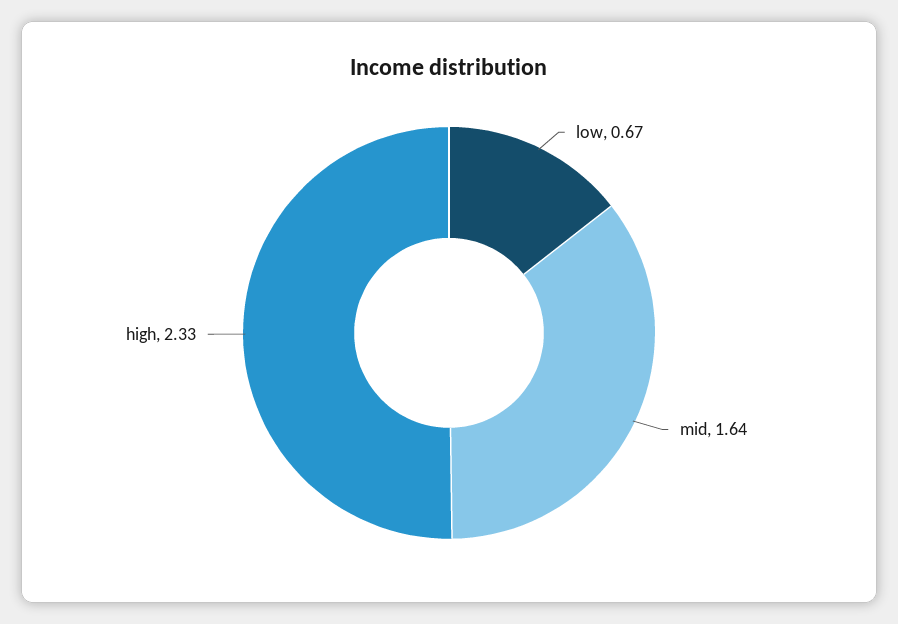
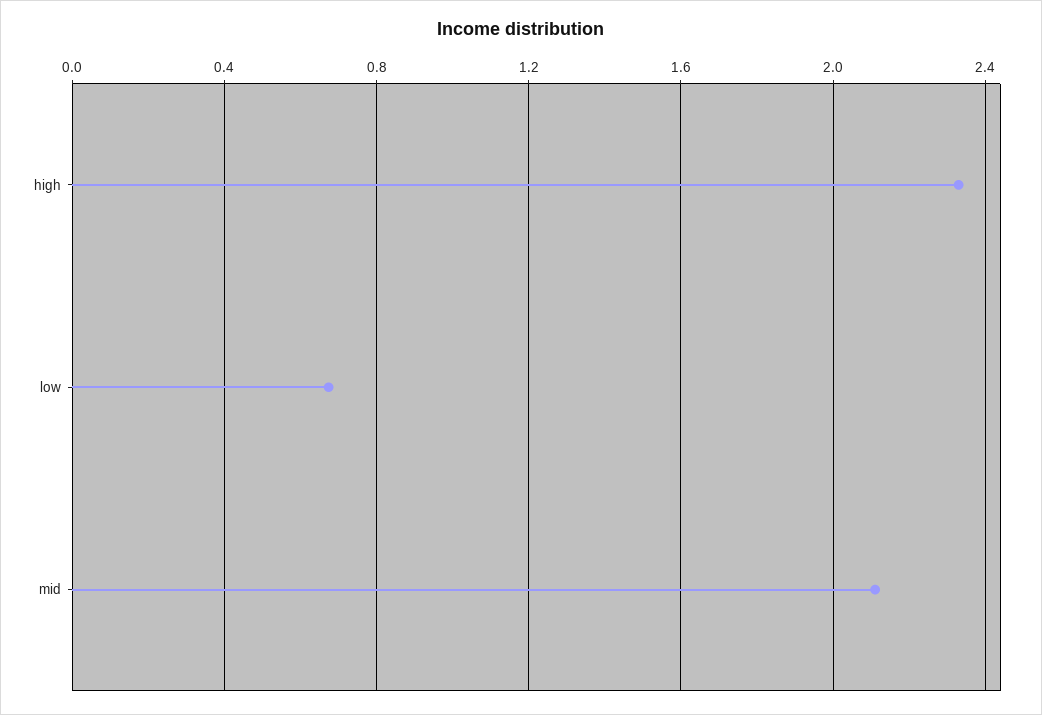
  {
    "low": 0.67,
-   "mid": 1.64,
+   "mid": 2.1,
    "high": 2.33
  }

